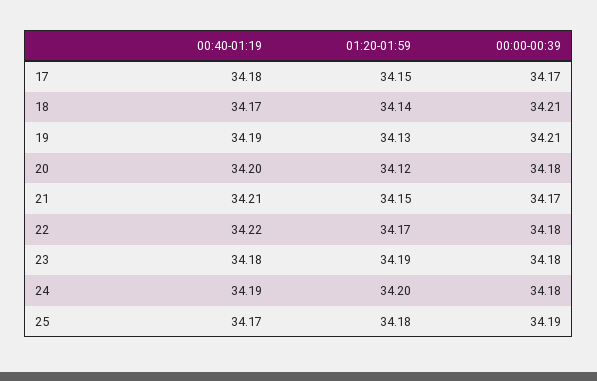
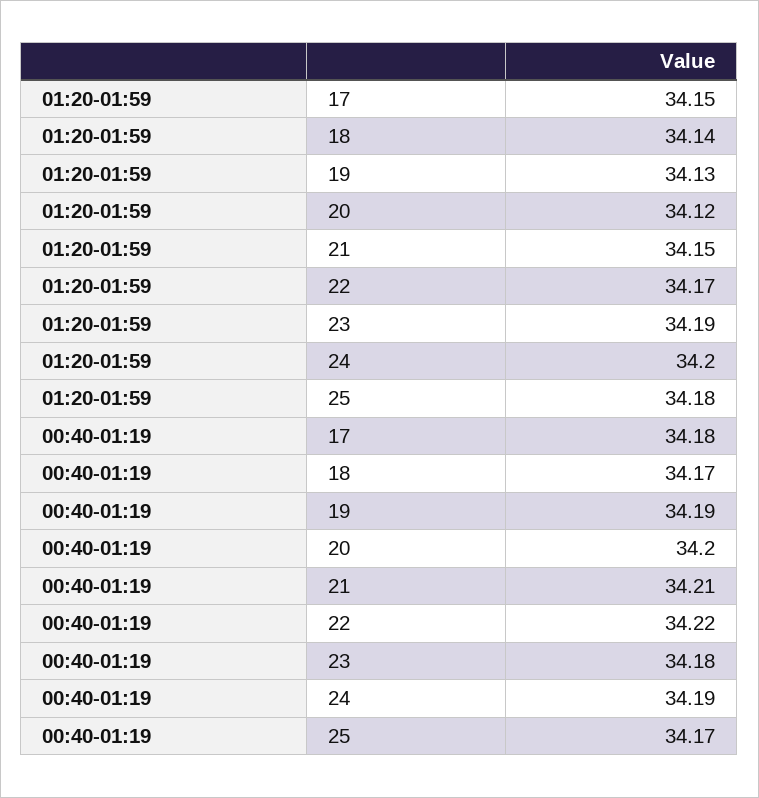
  {
    "00:40-01:19": {
      "17": 34.18,
      "18": 34.17,
      "19": 34.19,
      "20": 34.2,
      "21": 34.21,
      "22": 34.22,
      "23": 34.18,
      "24": 34.19,
      "25": 34.17
    },
    "01:20-01:59": {
      "17": 34.15,
      "18": 34.14,
      "19": 34.13,
      "20": 34.12,
      "21": 34.15,
      "22": 34.17,
      "23": 34.19,
      "24": 34.2,
      "25": 34.18
-   },
+   }
-   "00:00-00:39": {
-     "17": 34.17,
-     "18": 34.21,
-     "19": 34.21,
-     "20": 34.18,
-     "21": 34.17,
-     "22": 34.18,
-     "23": 34.18,
-     "24": 34.18,
-     "25": 34.19
-   }
  }

